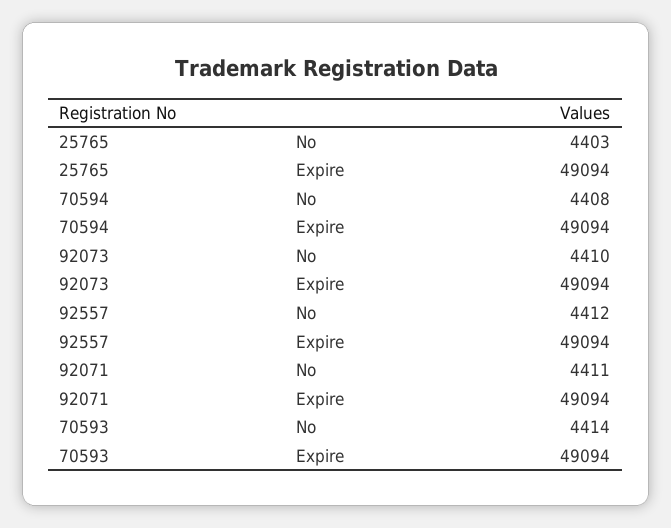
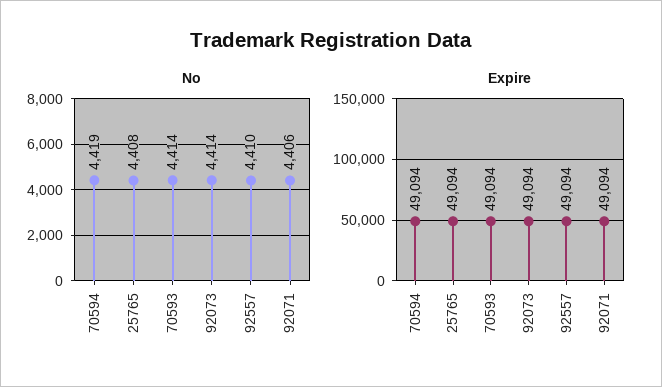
  {
    "No": {
-     "25765": 4403,
+     "25765": 4408,
-     "70594": 4408,
+     "70594": 4419,
-     "92073": 4410,
+     "92073": 4414,
-     "92557": 4412,
+     "92557": 4410,
-     "92071": 4411,
+     "92071": 4406,
      "70593": 4414
    },
    "Expire": {
      "25765": 49094,
      "70594": 49094,
      "92073": 49094,
      "92557": 49094,
      "92071": 49094,
      "70593": 49094
    }
  }

